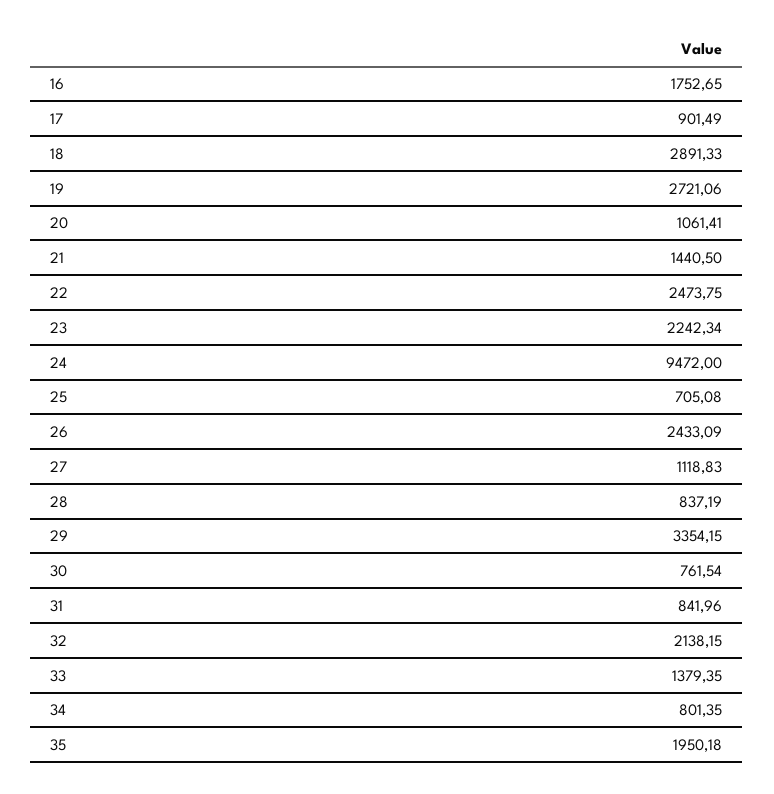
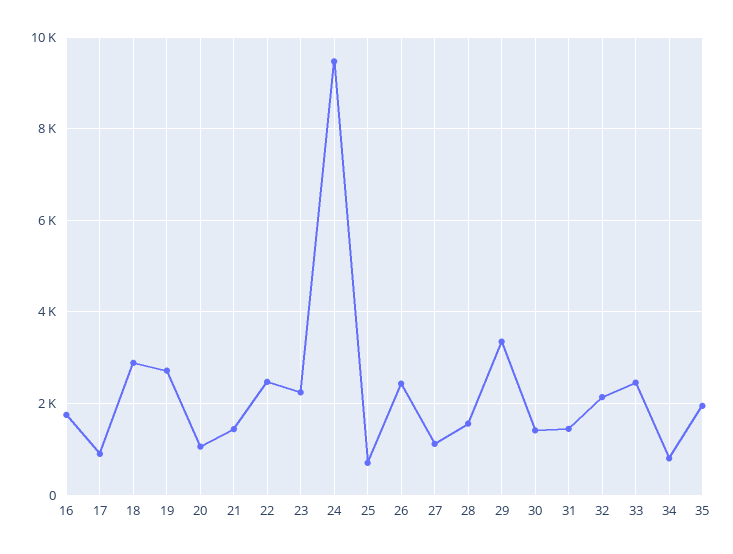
  {
    "16": 1752.65,
    "17": 901.49,
    "18": 2891.33,
    "19": 2721.06,
    "20": 1061.41,
    "21": 1440.5,
    "22": 2473.75,
    "23": 2242.34,
    "24": 9472,
    "25": 705.08,
    "26": 2433.09,
    "27": 1118.83,
-   "28": 837.19,
+   "28": 1600,
    "29": 3354.15,
-   "30": 761.54,
+   "30": 1400,
-   "31": 841.96,
+   "31": 1400,
    "32": 2138.15,
-   "33": 1379.35,
+   "33": 2400,
    "34": 801.35,
    "35": 1950.18
  }

